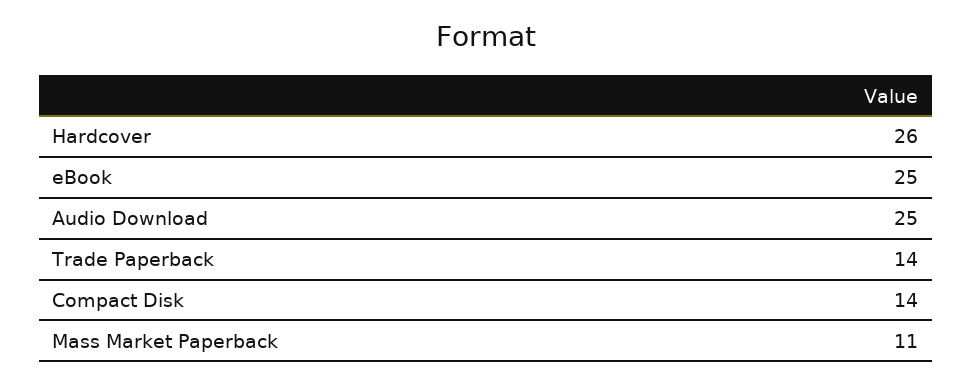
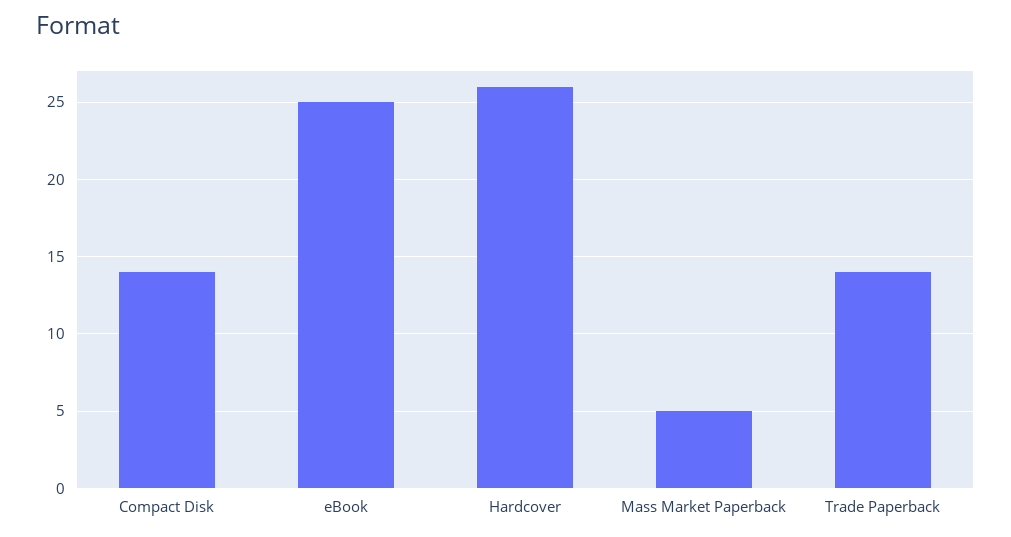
  {
    "Hardcover": 26,
    "eBook": 25,
-   "Audio Download": 25,
    "Trade Paperback": 14,
    "Compact Disk": 14,
-   "Mass Market Paperback": 11
+   "Mass Market Paperback": 5
  }

